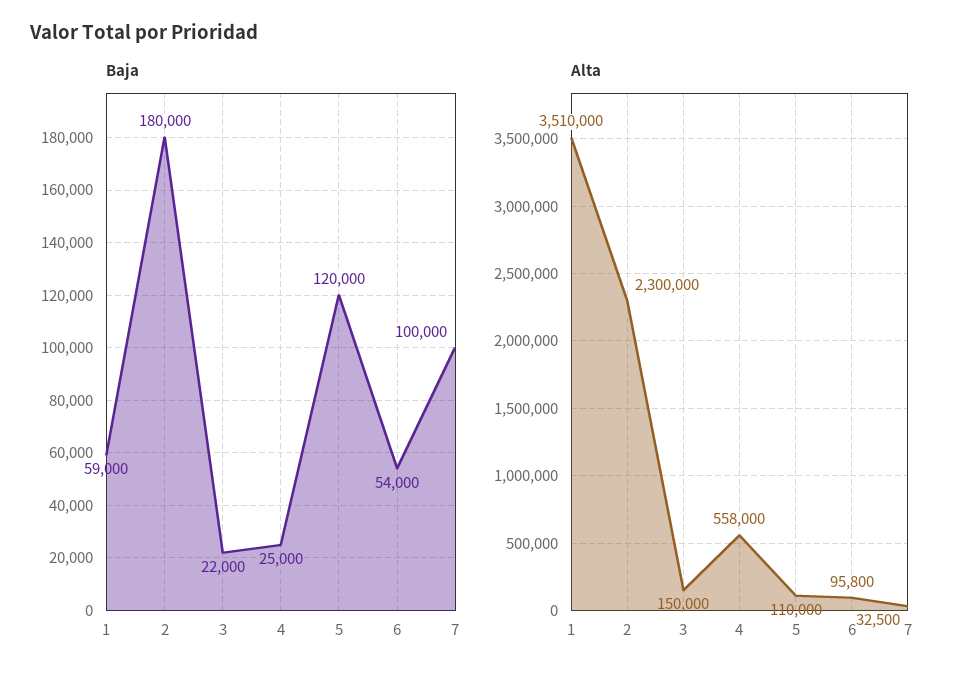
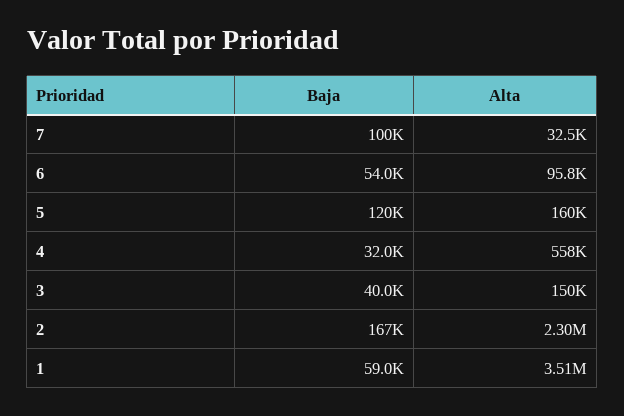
  {
    "Baja": {
      "1": 59000,
-     "2": 180000,
+     "2": 167000,
-     "3": 22000,
+     "3": 40000,
-     "4": 25000,
+     "4": 32000,
      "5": 120000,
      "6": 54000,
      "7": 100000
    },
    "Alta": {
      "1": 3510000,
      "2": 2300000,
      "3": 150000,
      "4": 558000,
-     "5": 110000,
+     "5": 160000,
      "6": 95800,
      "7": 32500
    }
  }

